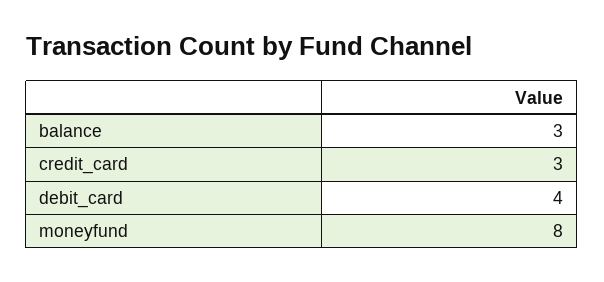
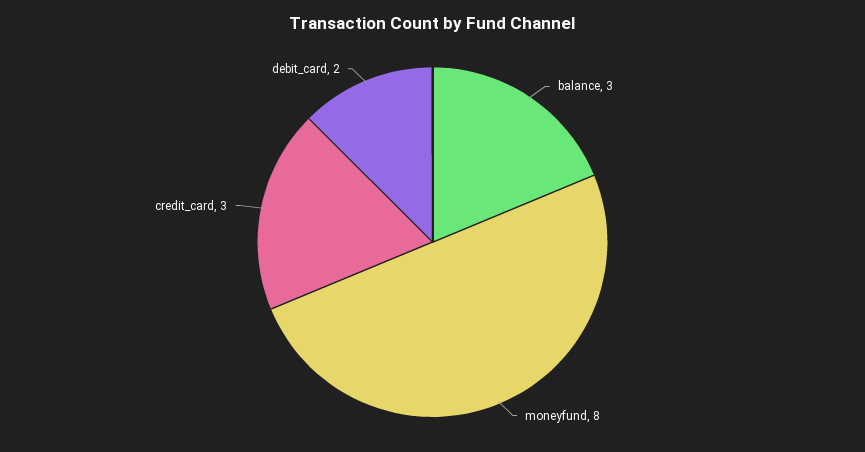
  {
    "balance": 3,
    "credit_card": 3,
-   "debit_card": 4,
+   "debit_card": 2,
    "moneyfund": 8
  }

